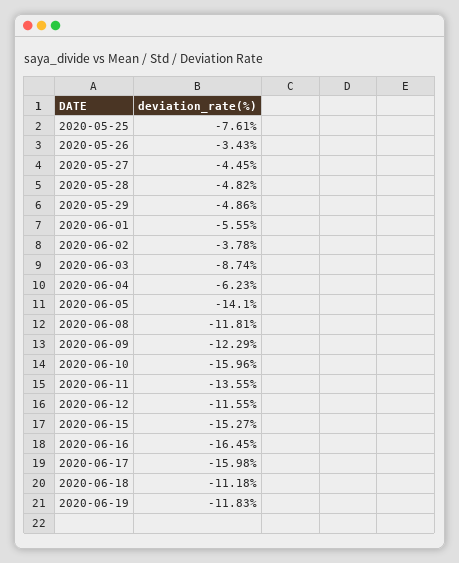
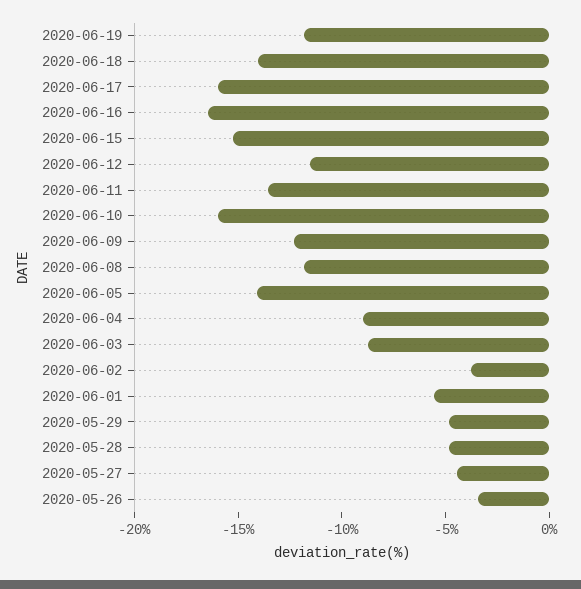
  {
-   "2020-05-25": -7.61,
    "2020-05-26": -3.43,
    "2020-05-27": -4.45,
    "2020-05-28": -4.82,
    "2020-05-29": -4.86,
    "2020-06-01": -5.55,
    "2020-06-02": -3.78,
    "2020-06-03": -8.74,
-   "2020-06-04": -6.23,
+   "2020-06-04": -9,
    "2020-06-05": -14.1,
    "2020-06-08": -11.81,
    "2020-06-09": -12.29,
    "2020-06-10": -15.96,
    "2020-06-11": -13.55,
    "2020-06-12": -11.55,
    "2020-06-15": -15.27,
    "2020-06-16": -16.45,
    "2020-06-17": -15.98,
-   "2020-06-18": -11.18,
+   "2020-06-18": -14,
    "2020-06-19": -11.83
  }

